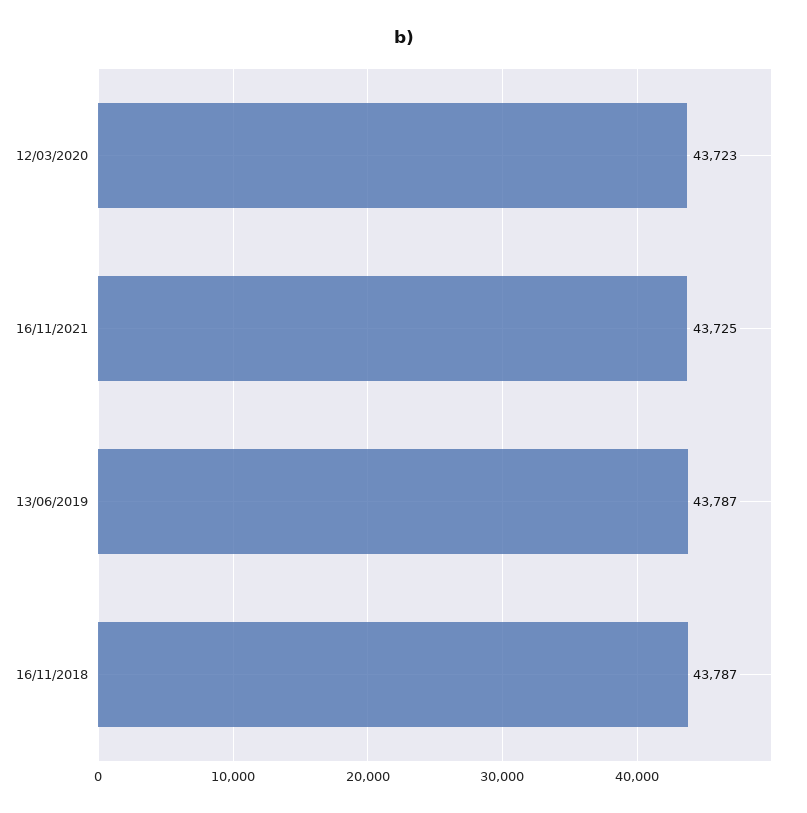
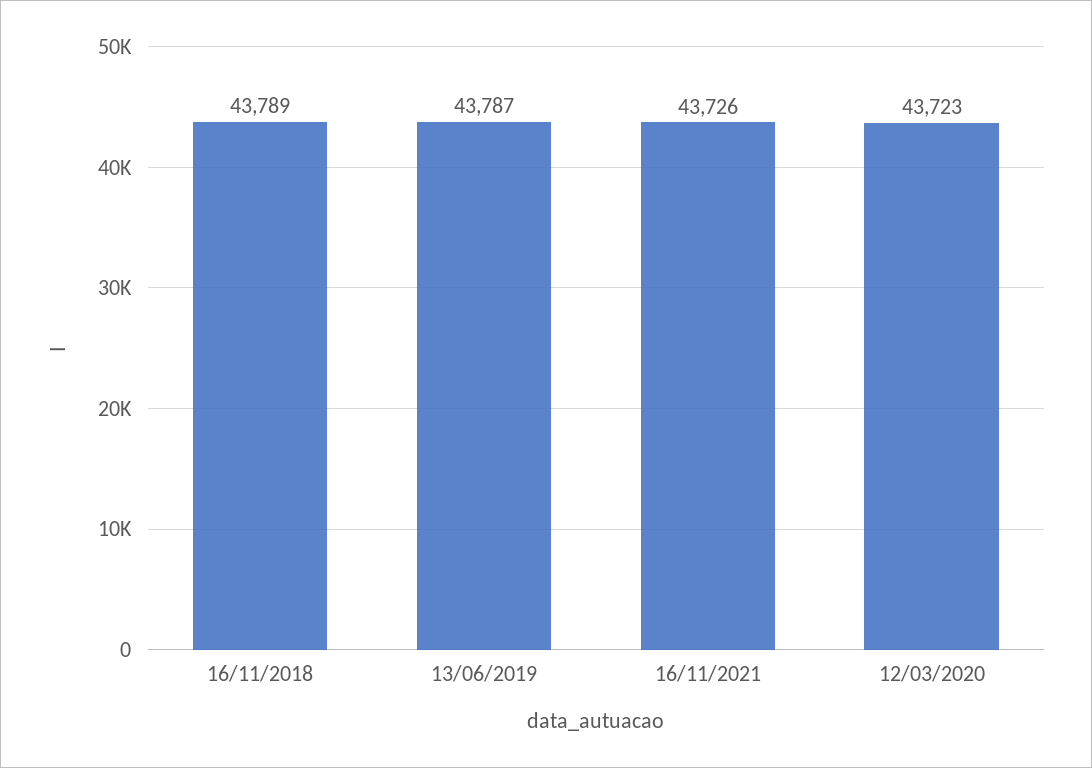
  {
    "12/03/2020": 43723,
-   "16/11/2021": 43725,
+   "16/11/2021": 43726,
    "13/06/2019": 43787,
-   "16/11/2018": 43787
+   "16/11/2018": 43789
  }

